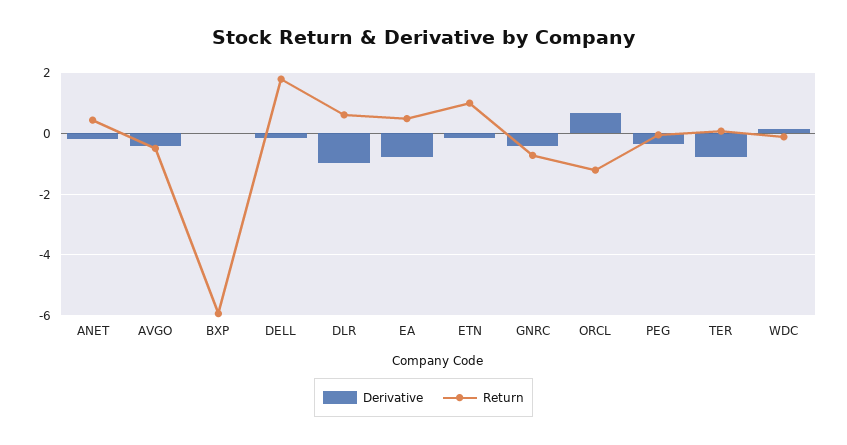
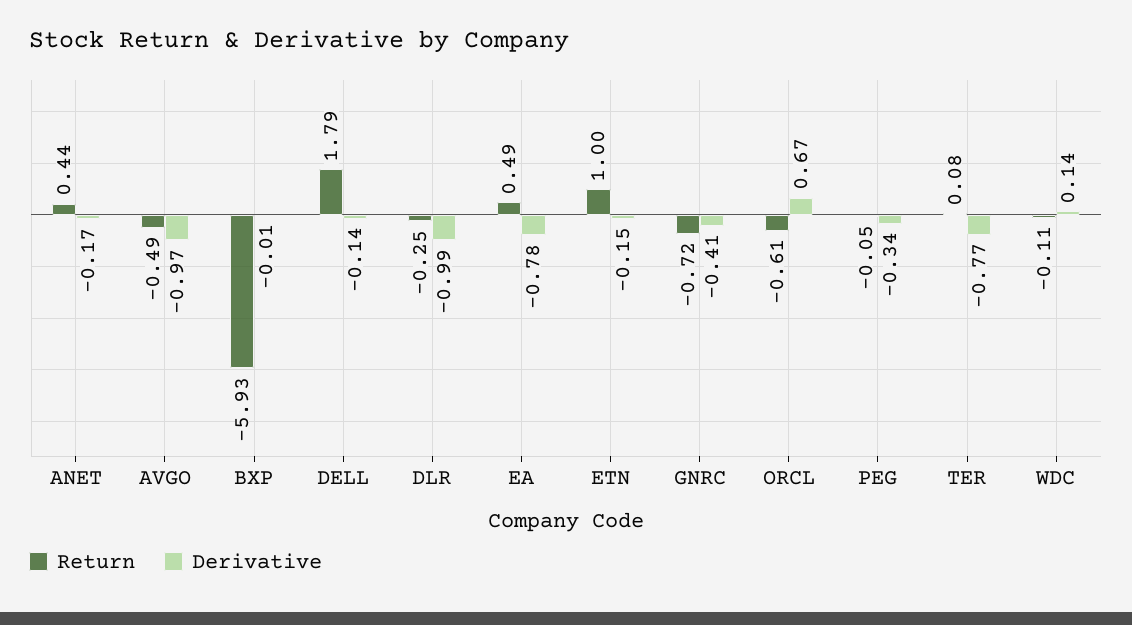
  {
    "Derivative": {
      "ANET": -0.17,
-     "AVGO": -0.4,
+     "AVGO": -0.97,
      "BXP": -0.01,
      "DELL": -0.14,
      "DLR": -0.99,
      "EA": -0.78,
      "ETN": -0.15,
      "GNRC": -0.41,
      "ORCL": 0.67,
      "PEG": -0.34,
      "TER": -0.77,
      "WDC": 0.14
    },
    "Return": {
      "ANET": 0.44,
      "AVGO": -0.49,
      "BXP": -5.93,
      "DELL": 1.79,
-     "DLR": 0.6,
+     "DLR": -0.25,
      "EA": 0.49,
      "ETN": 1,
      "GNRC": -0.72,
-     "ORCL": -1.2,
+     "ORCL": -0.61,
      "PEG": -0.05,
      "TER": 0.08,
      "WDC": -0.11
    }
  }

